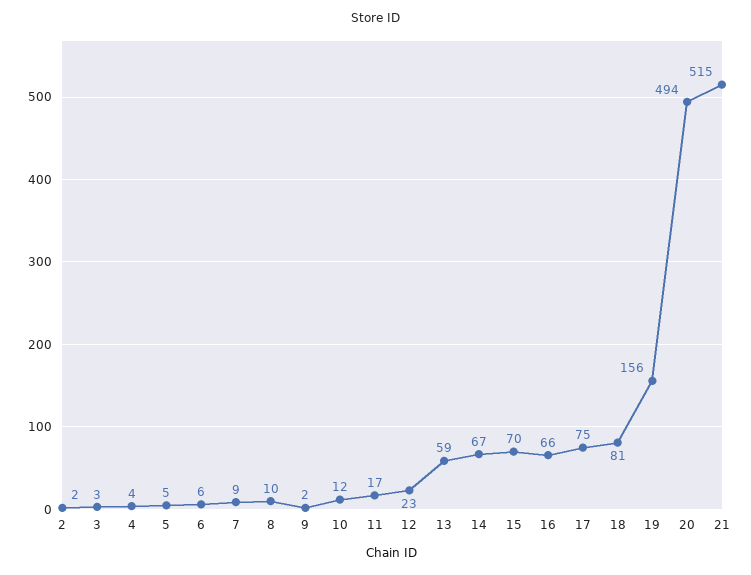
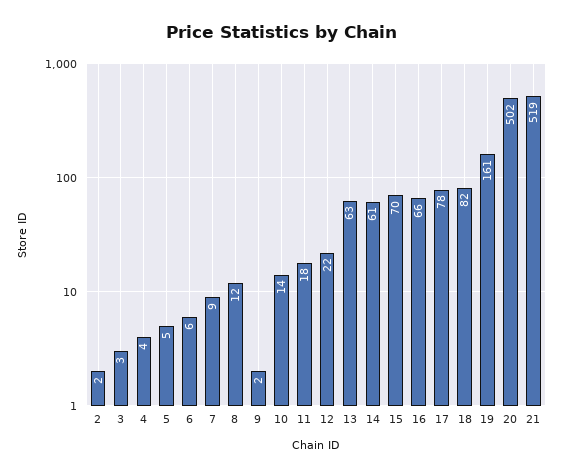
  {
    "2": 2,
    "3": 3,
    "4": 4,
    "5": 5,
    "6": 6,
    "7": 9,
-   "8": 10,
+   "8": 12,
    "9": 2,
-   "10": 12,
+   "10": 14,
-   "11": 17,
+   "11": 18,
-   "12": 23,
+   "12": 22,
-   "13": 59,
+   "13": 63,
-   "14": 67,
+   "14": 61,
    "15": 70,
    "16": 66,
-   "17": 75,
+   "17": 78,
-   "18": 81,
+   "18": 82,
-   "19": 156,
+   "19": 161,
-   "20": 494,
+   "20": 502,
-   "21": 515
+   "21": 519
  }

